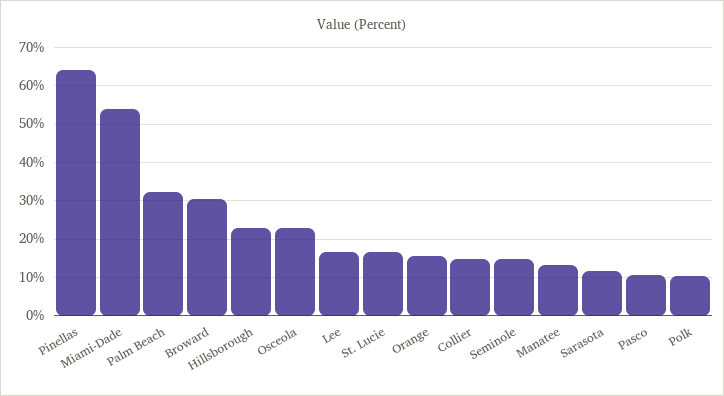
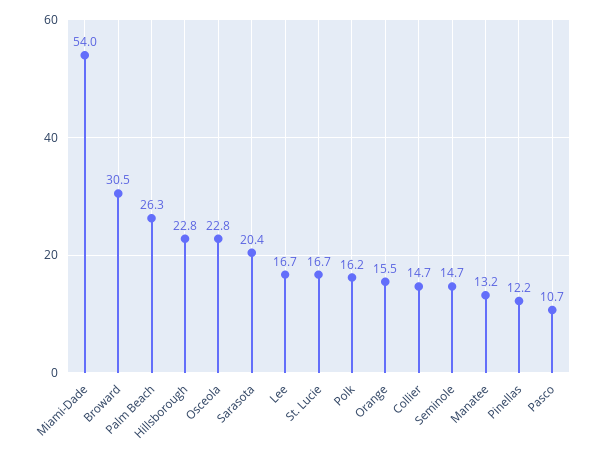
  {
-   "Pinellas": 64,
+   "Pinellas": 12.2,
    "Miami-Dade": 54,
-   "Palm Beach": 32,
+   "Palm Beach": 26.3,
    "Broward": 30.5,
    "Hillsborough": 22.8,
    "Osceola": 22.8,
    "Lee": 16.7,
    "St. Lucie": 16.7,
    "Orange": 15.5,
    "Collier": 14.7,
    "Seminole": 14.7,
    "Manatee": 13.2,
-   "Sarasota": 12,
+   "Sarasota": 20.4,
    "Pasco": 10.7,
-   "Polk": 10
+   "Polk": 16.2
  }

